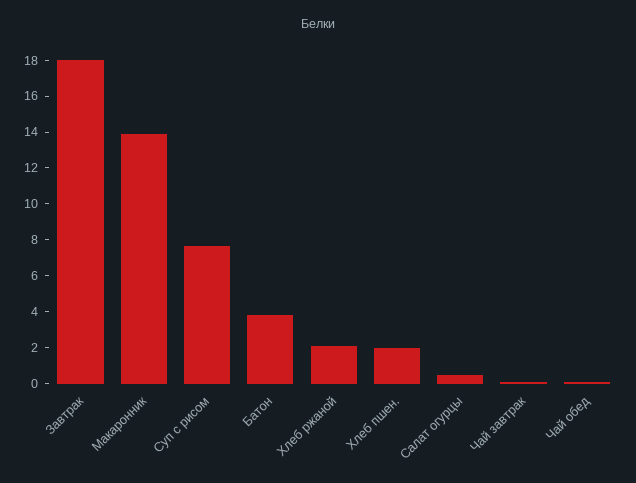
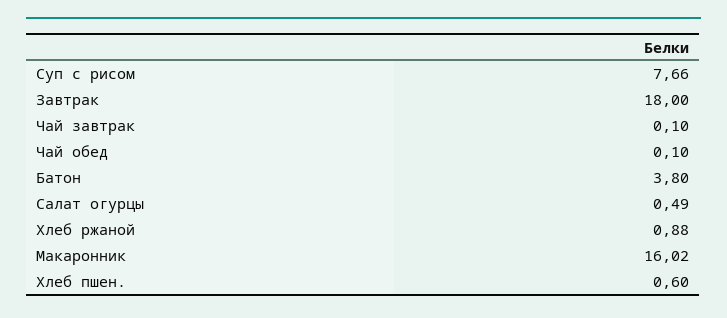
  {
    "Завтрак": 18,
-   "Макаронник": 14,
+   "Макаронник": 16.02,
    "Суп с рисом": 7.66,
    "Батон": 3.8,
-   "Хлеб ржаной": 2,
+   "Хлеб ржаной": 0.88,
-   "Хлеб пшен.": 2,
+   "Хлеб пшен.": 0.6,
    "Салат огурцы": 0.49,
    "Чай завтрак": 0.1,
    "Чай обед": 0.1
  }

